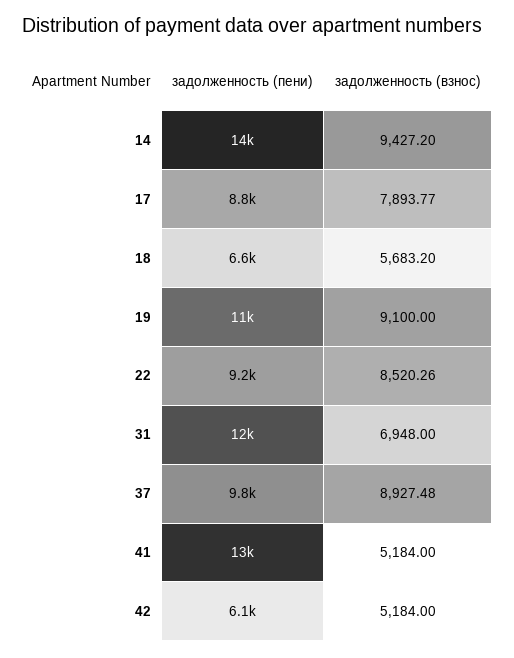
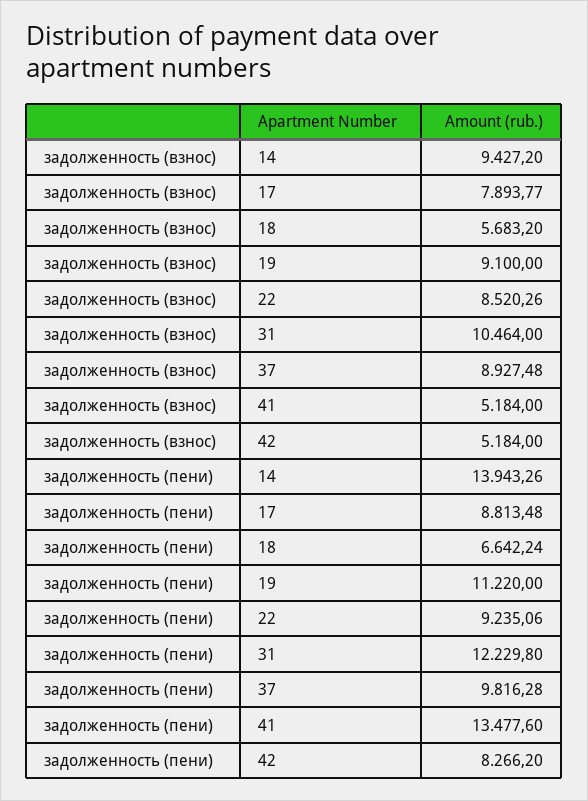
  {
    "задолженность (пени)": {
      "14": 13943.26,
      "17": 8813.48,
      "18": 6642.24,
      "19": 11220,
      "22": 9235.06,
      "31": 12229.8,
      "37": 9816.28,
      "41": 13477.6,
-     "42": 6100
+     "42": 8266.2
    },
    "задолженность (взнос)": {
      "14": 9427.2,
      "17": 7893.77,
      "18": 5683.2,
      "19": 9100,
      "22": 8520.26,
-     "31": 6948,
+     "31": 10464,
      "37": 8927.48,
      "41": 5184,
      "42": 5184
    }
  }

